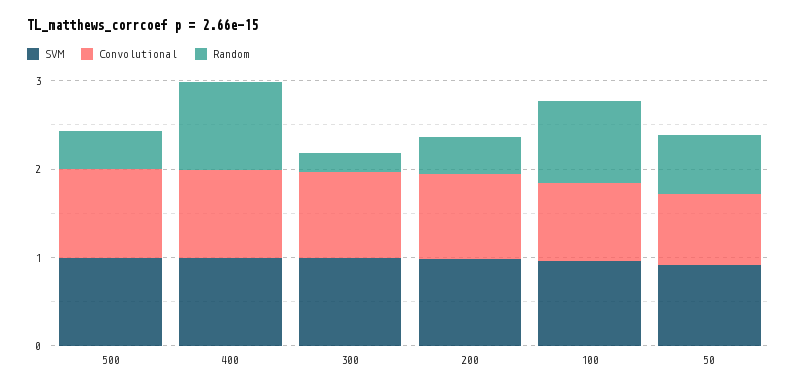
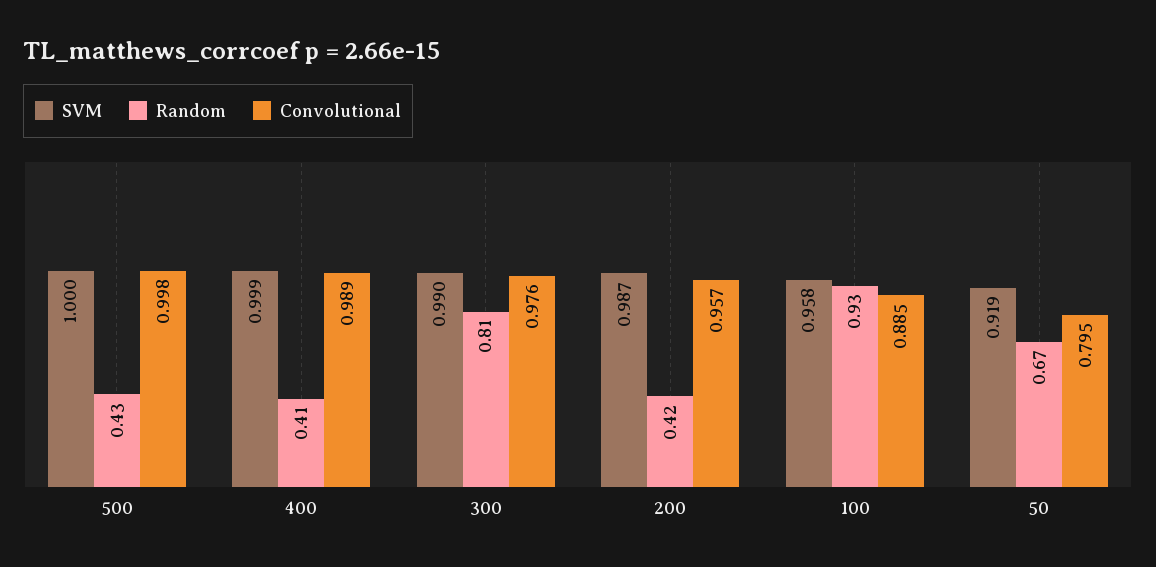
  {
    "SVM": {
      "500": 1,
      "400": 0.999,
      "300": 0.99,
      "200": 0.987,
      "100": 0.958,
      "50": 0.919
    },
    "Convolutional": {
      "500": 0.998,
      "400": 0.989,
      "300": 0.976,
      "200": 0.957,
      "100": 0.885,
      "50": 0.795
    },
    "Random": {
      "500": 0.43,
-     "400": 1,
+     "400": 0.41,
-     "300": 0.2,
+     "300": 0.81,
      "200": 0.42,
      "100": 0.93,
      "50": 0.67
    }
  }

